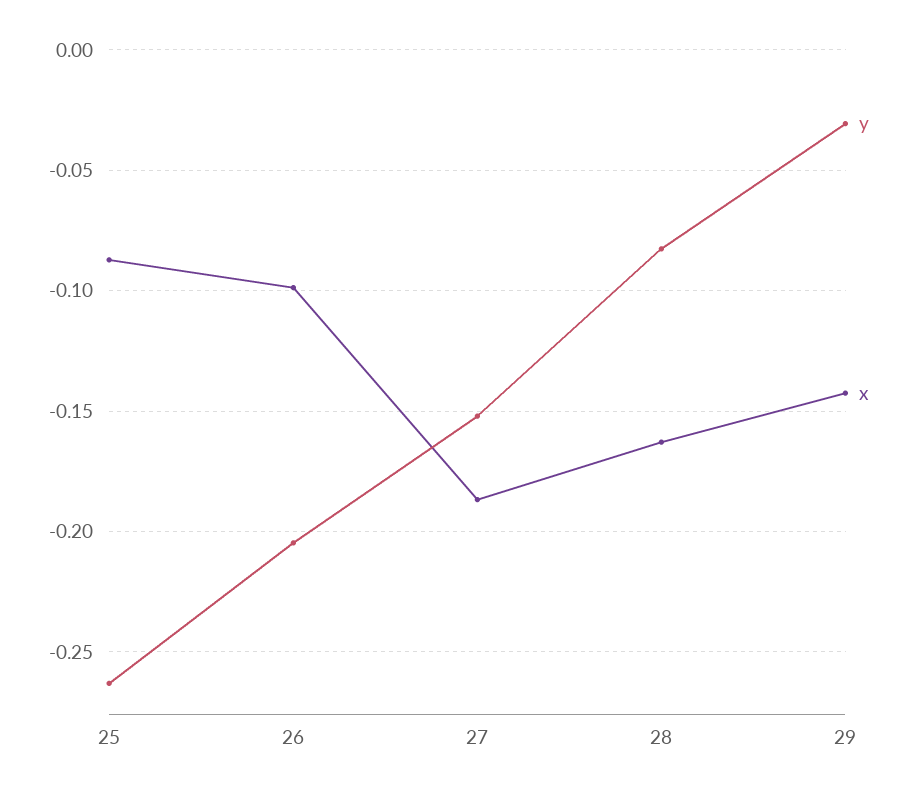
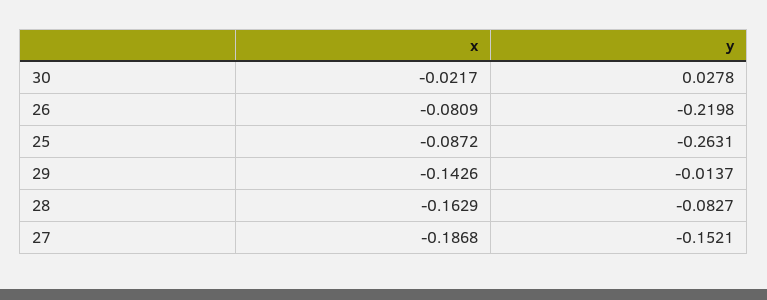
  {
    "y": {
      "25": -0.2631,
-     "26": -0.205,
+     "26": -0.2198,
      "27": -0.1521,
      "28": -0.0827,
-     "29": -0.03
+     "29": -0.0137,
+     "30": 0.0278
    },
    "x": {
      "25": -0.0872,
-     "26": -0.1,
+     "26": -0.0809,
      "27": -0.1868,
      "28": -0.1629,
-     "29": -0.1426
+     "29": -0.1426,
+     "30": -0.0217
    }
  }

